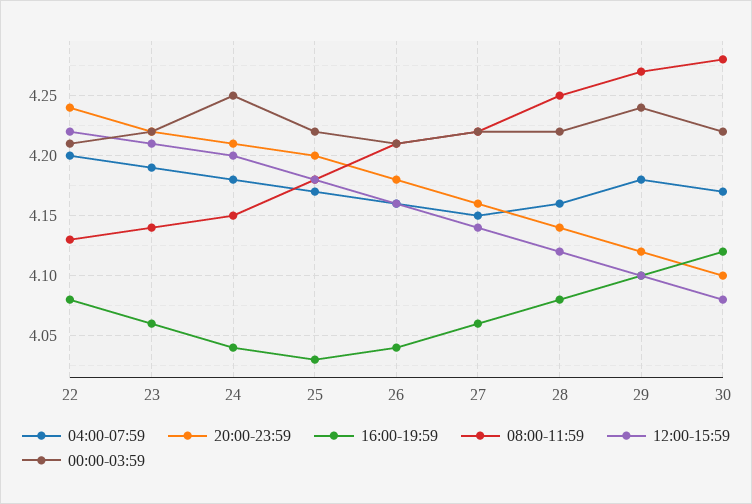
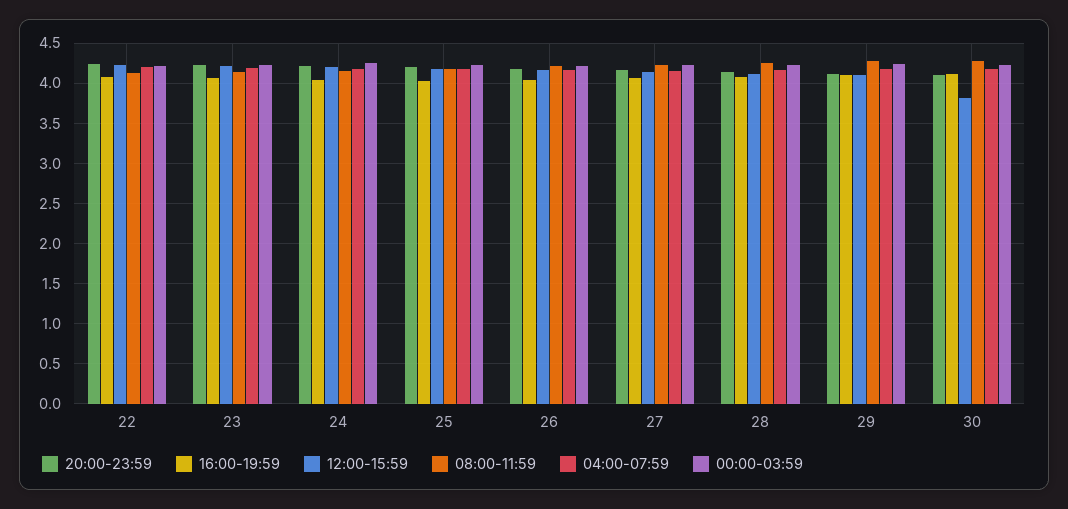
  {
    "04:00-07:59": {
      "22": 4.2,
      "23": 4.19,
      "24": 4.18,
      "25": 4.17,
      "26": 4.16,
      "27": 4.15,
      "28": 4.16,
      "29": 4.18,
      "30": 4.17
    },
    "20:00-23:59": {
      "22": 4.24,
      "23": 4.22,
      "24": 4.21,
      "25": 4.2,
      "26": 4.18,
      "27": 4.16,
      "28": 4.14,
      "29": 4.12,
      "30": 4.1
    },
    "16:00-19:59": {
      "22": 4.08,
      "23": 4.06,
      "24": 4.04,
      "25": 4.03,
      "26": 4.04,
      "27": 4.06,
      "28": 4.08,
      "29": 4.1,
      "30": 4.12
    },
    "08:00-11:59": {
      "22": 4.13,
      "23": 4.14,
      "24": 4.15,
      "25": 4.18,
      "26": 4.21,
      "27": 4.22,
      "28": 4.25,
      "29": 4.27,
      "30": 4.28
    },
    "12:00-15:59": {
      "22": 4.22,
      "23": 4.21,
      "24": 4.2,
      "25": 4.18,
      "26": 4.16,
      "27": 4.14,
      "28": 4.12,
      "29": 4.1,
-     "30": 4.08
+     "30": 3.8
    },
    "00:00-03:59": {
      "22": 4.21,
      "23": 4.22,
      "24": 4.25,
      "25": 4.22,
      "26": 4.21,
      "27": 4.22,
      "28": 4.22,
      "29": 4.24,
      "30": 4.22
    }
  }

